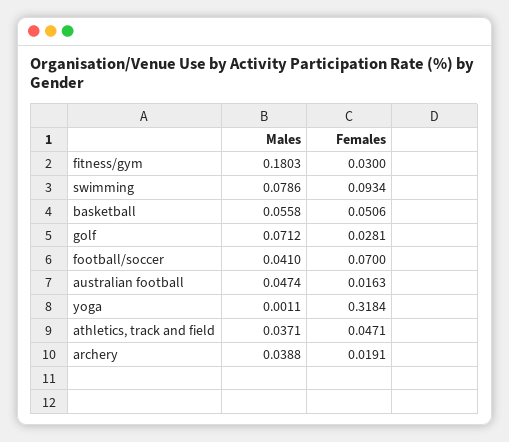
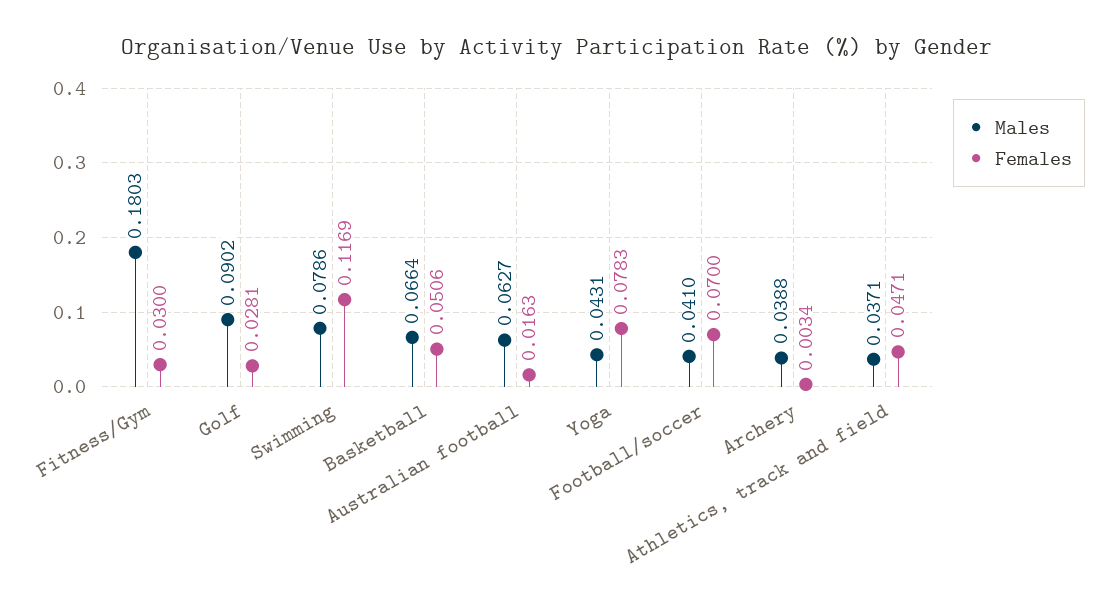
  {
    "Males": {
      "fitness/gym": 0.1803,
      "swimming": 0.0786,
-     "basketball": 0.0558,
+     "basketball": 0.0664,
-     "golf": 0.0712,
+     "golf": 0.0902,
      "football/soccer": 0.041,
-     "australian football": 0.0474,
+     "australian football": 0.0627,
-     "yoga": 0.0011,
+     "yoga": 0.0431,
      "athletics, track and field": 0.0371,
      "archery": 0.0388
    },
    "Females": {
      "fitness/gym": 0.03,
-     "swimming": 0.0934,
+     "swimming": 0.1169,
      "basketball": 0.0506,
      "golf": 0.0281,
      "football/soccer": 0.07,
      "australian football": 0.0163,
-     "yoga": 0.3184,
+     "yoga": 0.0783,
      "athletics, track and field": 0.0471,
-     "archery": 0.0191
+     "archery": 0.0034
    }
  }

